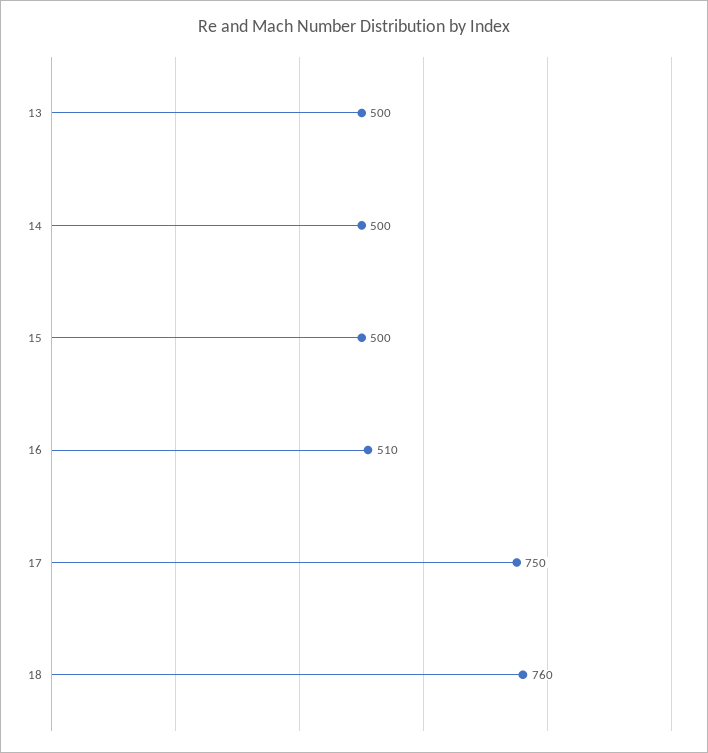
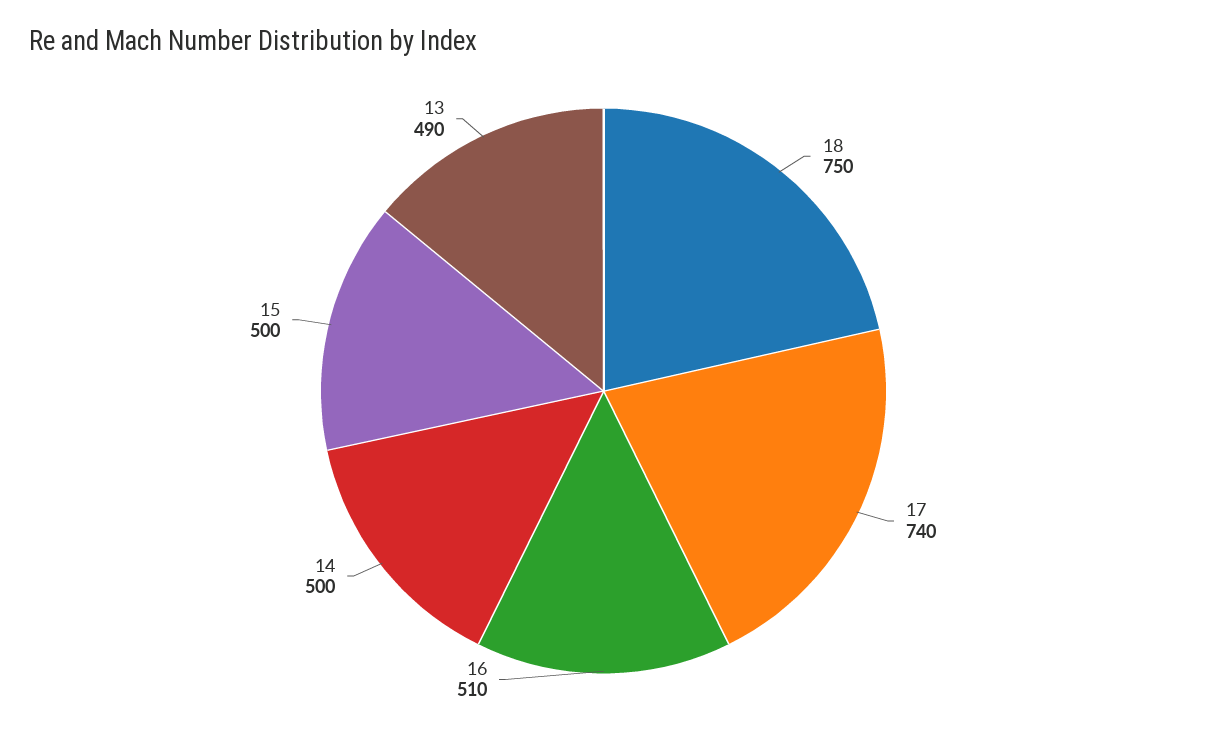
  {
-   "13": 500,
+   "13": 490,
    "14": 500,
    "15": 500,
    "16": 510,
-   "17": 750,
+   "17": 740,
-   "18": 760
+   "18": 750
  }

